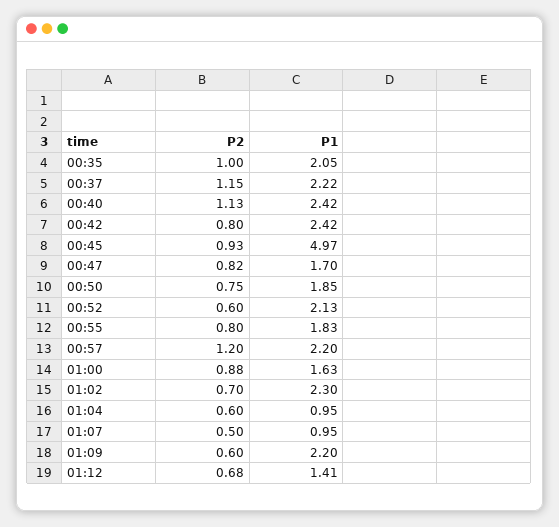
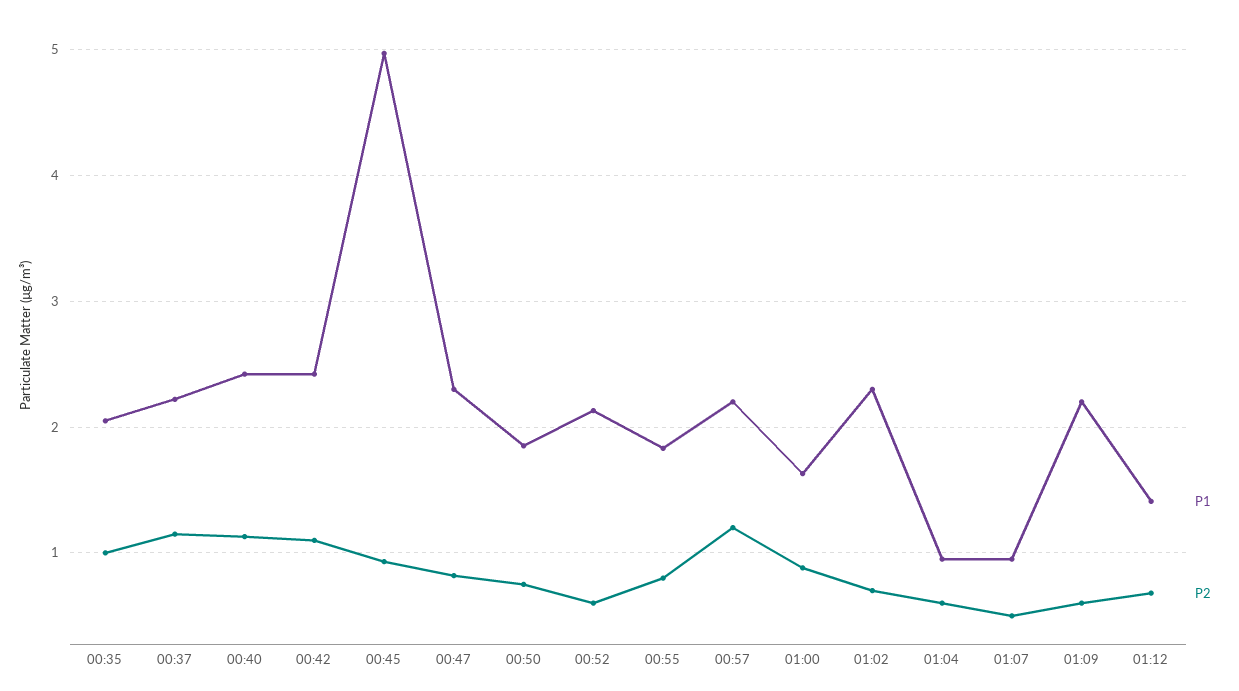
  {
    "P2": {
      "00:35": 1,
      "00:37": 1.15,
      "00:40": 1.13,
-     "00:42": 0.8,
+     "00:42": 1.1,
      "00:45": 0.93,
      "00:47": 0.82,
      "00:50": 0.75,
      "00:52": 0.6,
      "00:55": 0.8,
      "00:57": 1.2,
      "01:00": 0.88,
      "01:02": 0.7,
      "01:04": 0.6,
      "01:07": 0.5,
      "01:09": 0.6,
      "01:12": 0.68
    },
    "P1": {
      "00:35": 2.05,
      "00:37": 2.22,
      "00:40": 2.42,
      "00:42": 2.42,
      "00:45": 4.97,
-     "00:47": 1.7,
+     "00:47": 2.3,
      "00:50": 1.85,
      "00:52": 2.13,
      "00:55": 1.83,
      "00:57": 2.2,
      "01:00": 1.63,
      "01:02": 2.3,
      "01:04": 0.95,
      "01:07": 0.95,
      "01:09": 2.2,
      "01:12": 1.41
    }
  }

